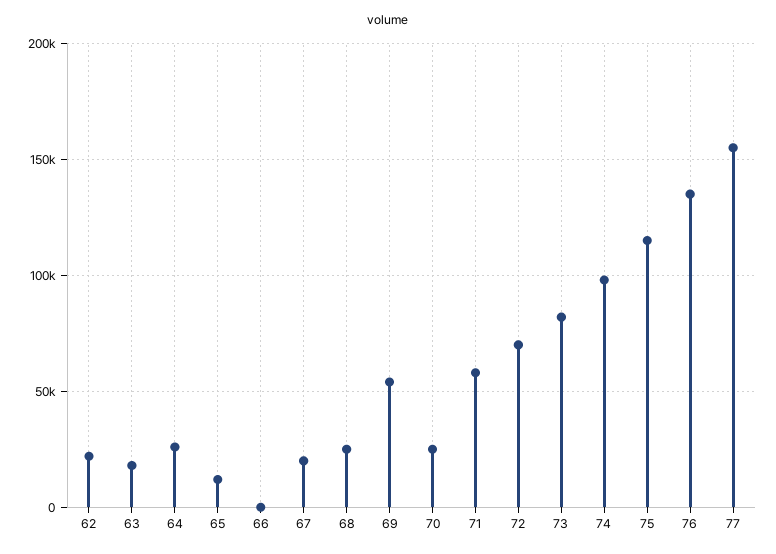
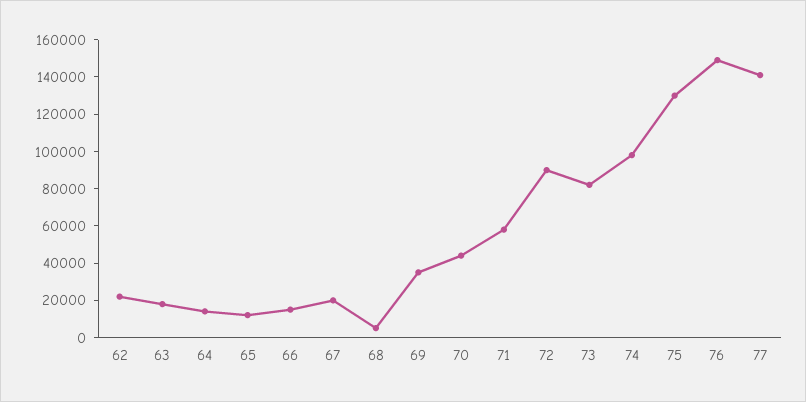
  {
    "62": 20000,
    "63": 20000,
-   "64": 25000,
+   "64": 15000,
    "65": 10000,
-   "66": 0,
+   "66": 15000,
    "67": 20000,
-   "68": 25000,
+   "68": 5000,
-   "69": 55000,
+   "69": 35000,
-   "70": 25000,
+   "70": 45000,
    "71": 60000,
-   "72": 70000,
+   "72": 90000,
    "73": 80000,
    "74": 100000,
-   "75": 115000,
+   "75": 130000,
-   "76": 135000,
+   "76": 150000,
-   "77": 155000
+   "77": 140000
  }

